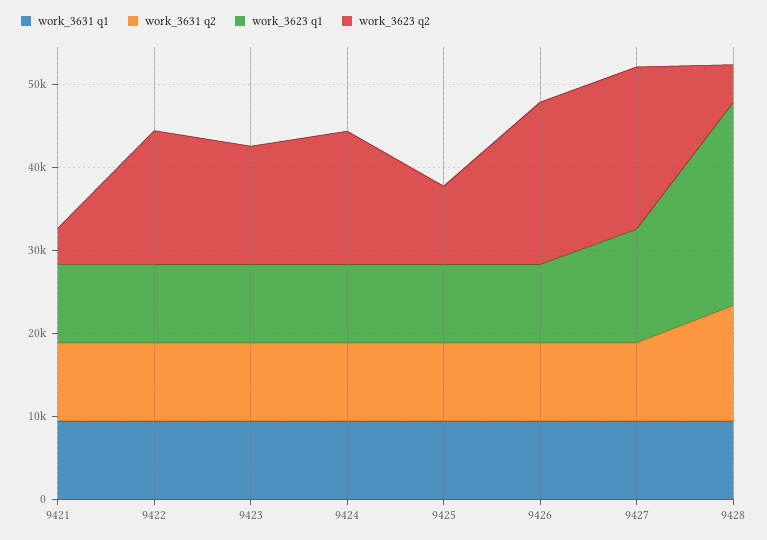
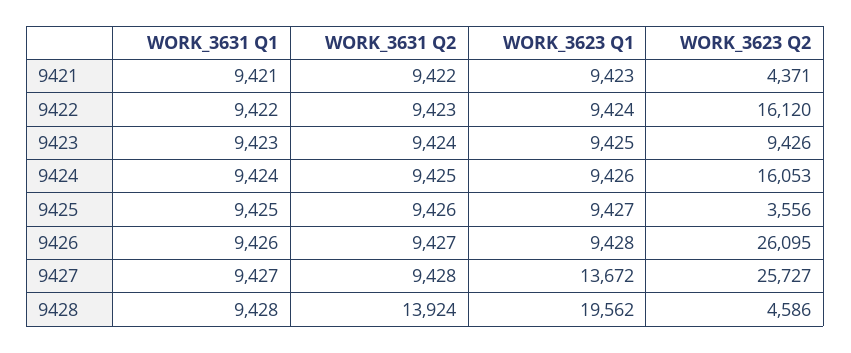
  {
    "work_3631 q1": {
      "9421": 9421,
      "9422": 9422,
      "9423": 9423,
      "9424": 9424,
      "9425": 9425,
      "9426": 9426,
      "9427": 9427,
      "9428": 9428
    },
    "work_3631 q2": {
      "9421": 9422,
      "9422": 9423,
      "9423": 9424,
      "9424": 9425,
      "9425": 9426,
      "9426": 9427,
      "9427": 9428,
      "9428": 13924
    },
    "work_3623 q1": {
      "9421": 9423,
      "9422": 9424,
      "9423": 9425,
      "9424": 9426,
      "9425": 9427,
      "9426": 9428,
      "9427": 13672,
-     "9428": 24000
+     "9428": 19562
    },
    "work_3623 q2": {
      "9421": 4371,
      "9422": 16120,
-     "9423": 14000,
+     "9423": 9426,
      "9424": 16053,
-     "9425": 10000,
+     "9425": 3556,
-     "9426": 20000,
+     "9426": 26095,
-     "9427": 20000,
+     "9427": 25727,
      "9428": 4586
    }
  }

